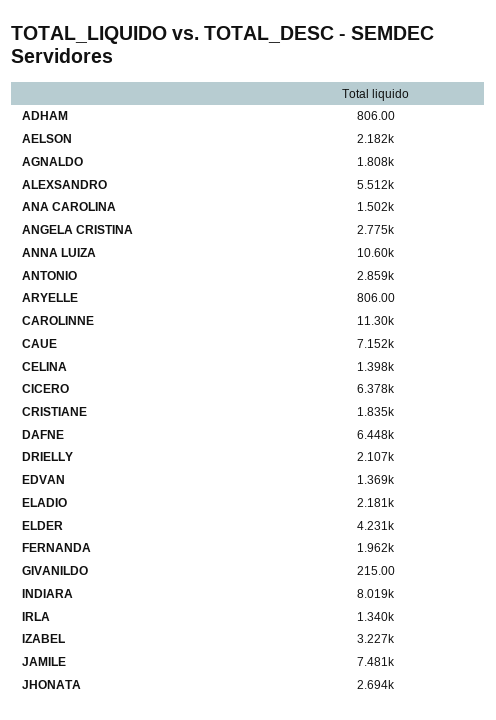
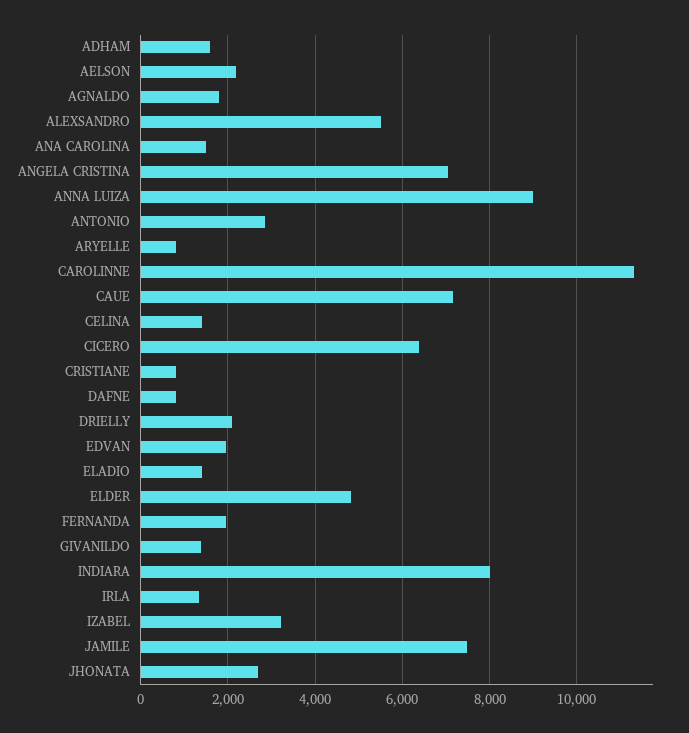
  {
-   "ADHAM": 806,
+   "ADHAM": 1600,
    "AELSON": 2182,
    "AGNALDO": 1808,
    "ALEXSANDRO": 5512,
    "ANA CAROLINA": 1502,
-   "ANGELA CRISTINA": 2775,
+   "ANGELA CRISTINA": 7000,
-   "ANNA LUIZA": 10600,
+   "ANNA LUIZA": 9000,
    "ANTONIO": 2859,
    "ARYELLE": 806,
    "CAROLINNE": 11300,
    "CAUE": 7152,
    "CELINA": 1398,
    "CICERO": 6378,
-   "CRISTIANE": 1835,
+   "CRISTIANE": 800,
-   "DAFNE": 6448,
+   "DAFNE": 800,
    "DRIELLY": 2107,
-   "EDVAN": 1369,
+   "EDVAN": 2000,
-   "ELADIO": 2181,
+   "ELADIO": 1400,
-   "ELDER": 4231,
+   "ELDER": 4800,
    "FERNANDA": 1962,
-   "GIVANILDO": 215,
+   "GIVANILDO": 1400,
    "INDIARA": 8019,
    "IRLA": 1340,
    "IZABEL": 3227,
    "JAMILE": 7481,
    "JHONATA": 2694
  }

